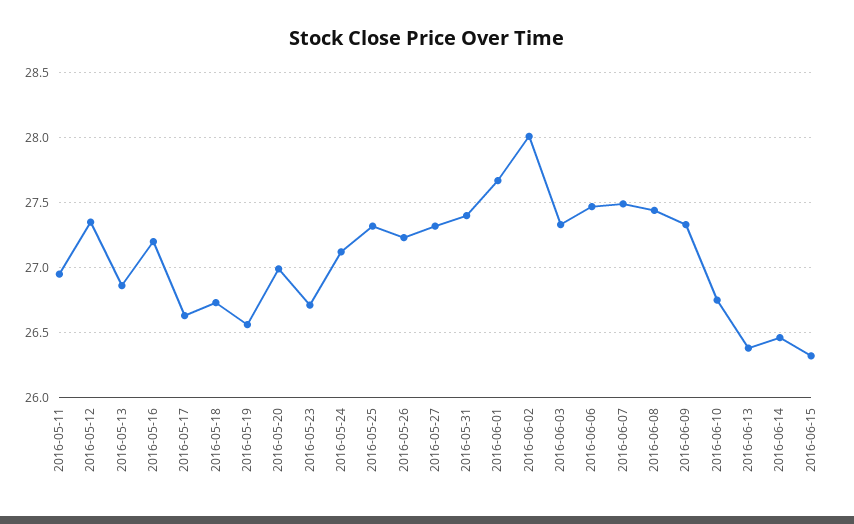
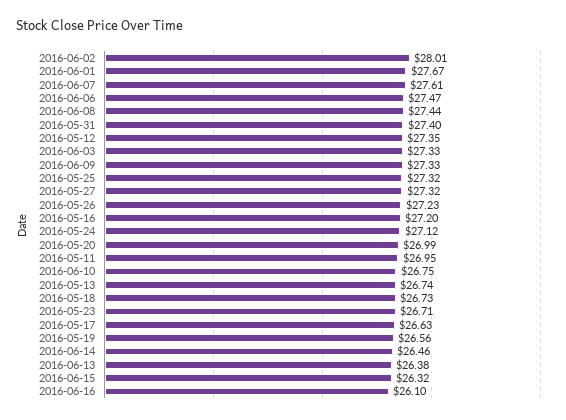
  {
    "2016-05-11": 26.95,
    "2016-05-12": 27.35,
-   "2016-05-13": 26.85,
+   "2016-05-13": 26.74,
    "2016-05-16": 27.2,
    "2016-05-17": 26.63,
    "2016-05-18": 26.73,
    "2016-05-19": 26.56,
    "2016-05-20": 26.99,
    "2016-05-23": 26.71,
    "2016-05-24": 27.12,
    "2016-05-25": 27.32,
    "2016-05-26": 27.23,
    "2016-05-27": 27.32,
    "2016-05-31": 27.4,
    "2016-06-01": 27.67,
    "2016-06-02": 28.01,
    "2016-06-03": 27.33,
    "2016-06-06": 27.47,
-   "2016-06-07": 27.5,
+   "2016-06-07": 27.61,
    "2016-06-08": 27.44,
    "2016-06-09": 27.33,
    "2016-06-10": 26.75,
    "2016-06-13": 26.38,
    "2016-06-14": 26.46,
-   "2016-06-15": 26.32
+   "2016-06-15": 26.32,
+   "2016-06-16": 26.1
  }

